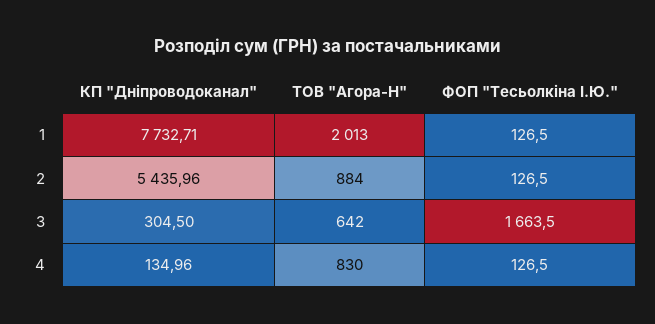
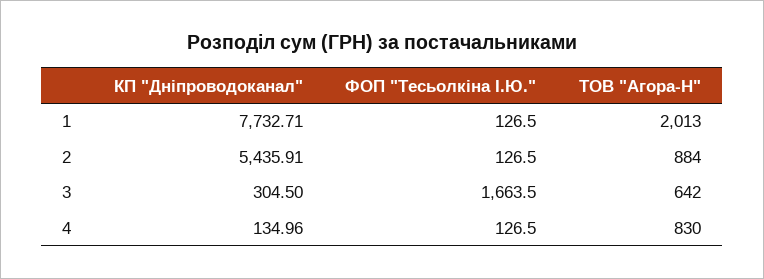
  {
    "КП \"Дніпроводоканал\"": {
      "1": 7732.71,
-     "2": 5435.96,
+     "2": 5435.91,
      "3": 304.5,
      "4": 134.96
    },
    "ТОВ \"Агора-Н\"": {
      "1": 2013,
      "2": 884,
      "3": 642,
      "4": 830
    },
    "ФОП \"Тесьолкіна І.Ю.\"": {
      "1": 126.5,
      "2": 126.5,
      "3": 1663.5,
      "4": 126.5
    }
  }

